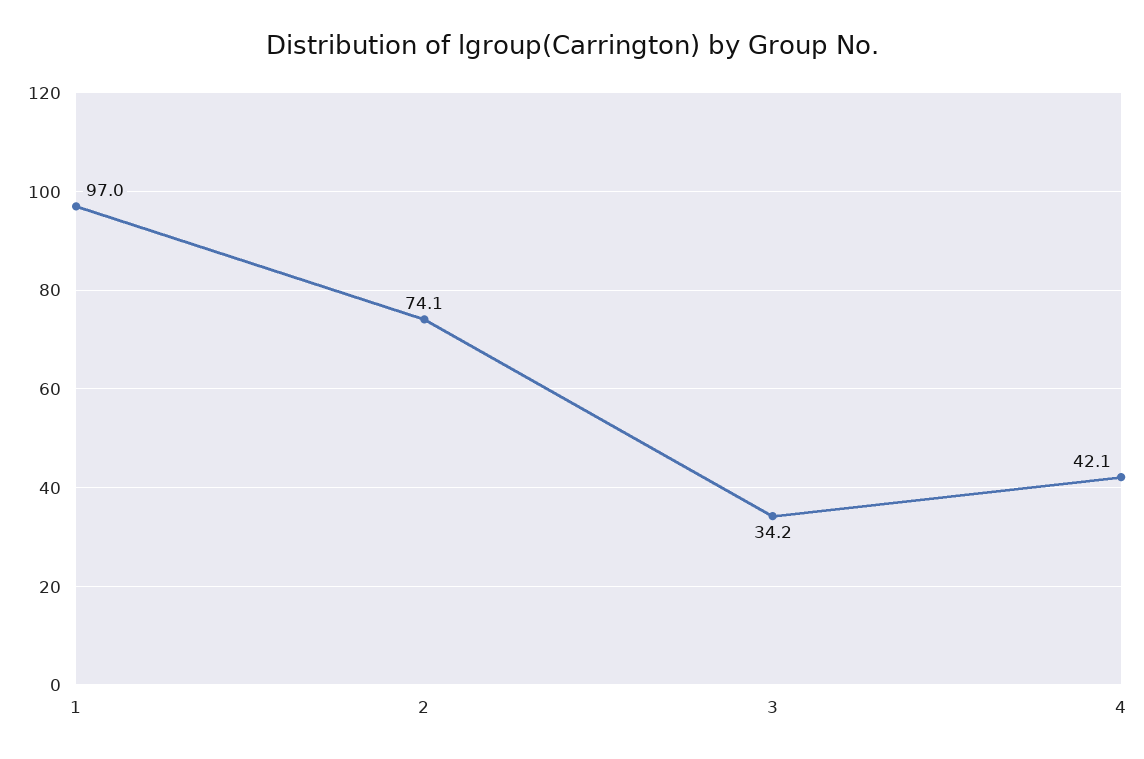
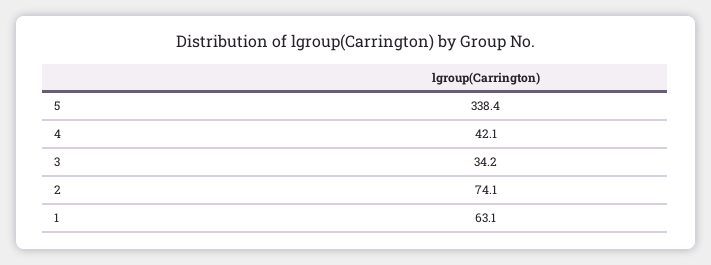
  {
-   "1": 97,
+   "1": 63.1,
    "2": 74.1,
    "3": 34.2,
-   "4": 42.1
+   "4": 42.1,
+   "5": 338.4
  }

